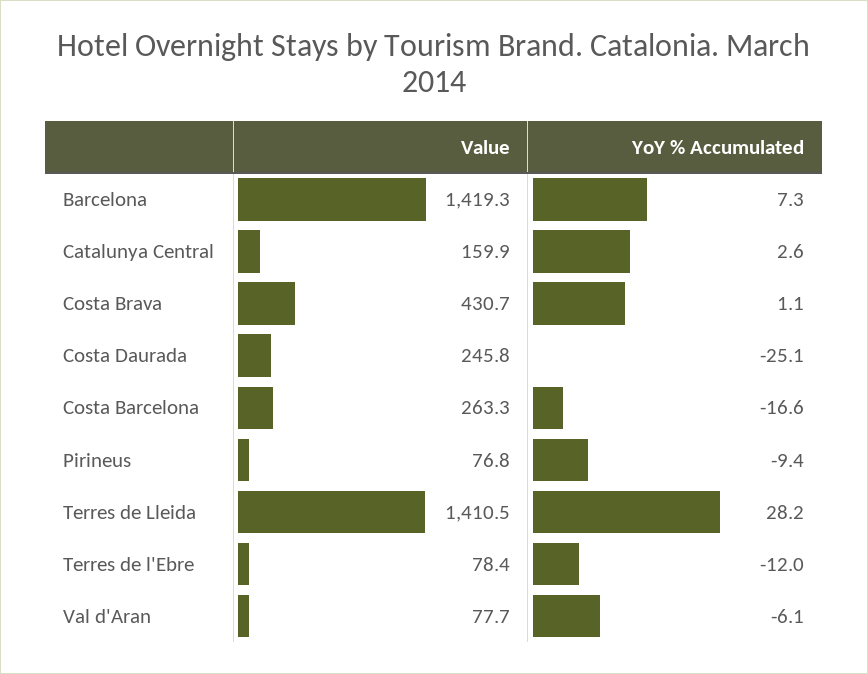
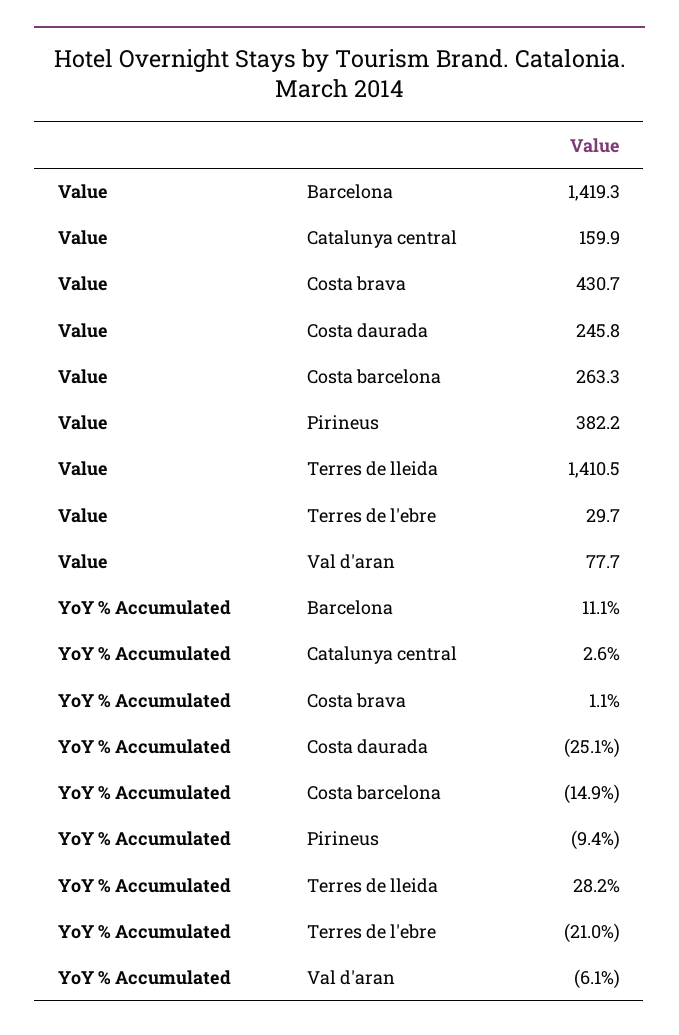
  {
    "Value": {
      "Barcelona": 1419.3,
      "Catalunya Central": 159.9,
      "Costa Brava": 430.7,
      "Costa Daurada": 245.8,
      "Costa Barcelona": 263.3,
-     "Pirineus": 76.8,
+     "Pirineus": 382.2,
      "Terres de Lleida": 1410.5,
-     "Terres de l'Ebre": 78.4,
+     "Terres de l'Ebre": 29.7,
      "Val d'Aran": 77.7
    },
    "YoY % Accumulated": {
-     "Barcelona": 7.3,
+     "Barcelona": 11.1,
      "Catalunya Central": 2.6,
      "Costa Brava": 1.1,
      "Costa Daurada": -25.1,
-     "Costa Barcelona": -16.6,
+     "Costa Barcelona": -14.9,
      "Pirineus": -9.4,
      "Terres de Lleida": 28.2,
-     "Terres de l'Ebre": -12,
+     "Terres de l'Ebre": -21,
      "Val d'Aran": -6.1
    }
  }

